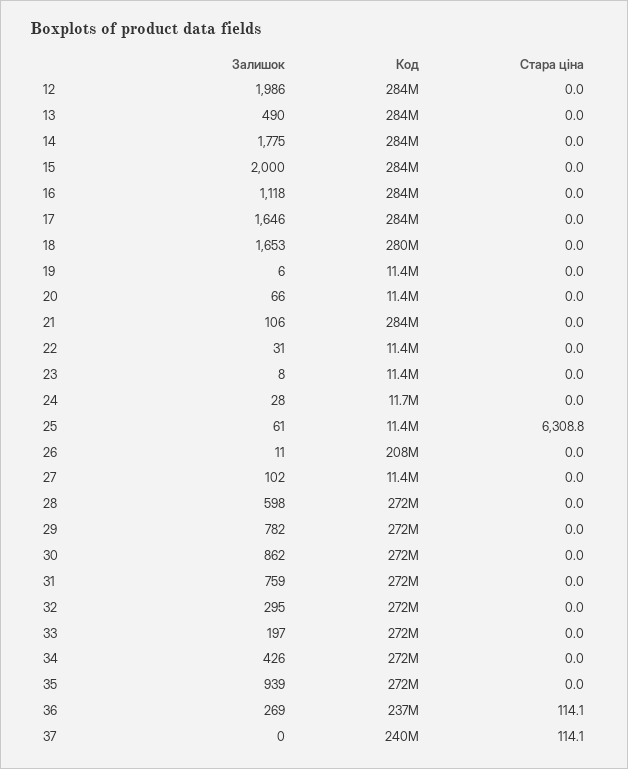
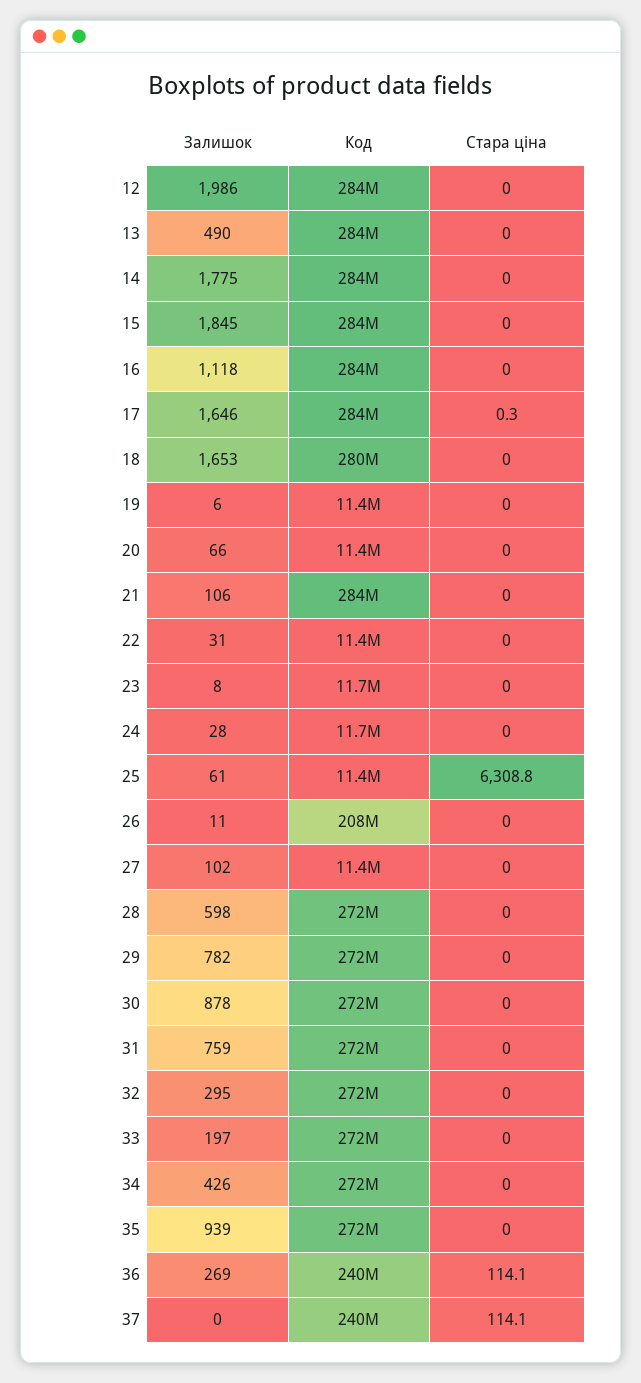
  {
    "Залишок": {
      "12": 1986,
      "13": 490,
      "14": 1775,
-     "15": 2000,
+     "15": 1845,
      "16": 1118,
      "17": 1646,
      "18": 1653,
      "19": 6,
      "20": 66,
      "21": 106,
      "22": 31,
      "23": 8,
      "24": 28,
      "25": 61,
      "26": 11,
      "27": 102,
      "28": 598,
      "29": 782,
-     "30": 862,
+     "30": 878,
      "31": 759,
      "32": 295,
      "33": 197,
      "34": 426,
      "35": 939,
      "36": 269,
      "37": 0
    },
    "Код": {
      "12": 284000000,
      "13": 284000000,
      "14": 284000000,
      "15": 284000000,
      "16": 284000000,
      "17": 284000000,
      "18": 280000000,
      "19": 11400000,
      "20": 11400000,
      "21": 284000000,
      "22": 11400000,
-     "23": 11400000,
+     "23": 11700000,
      "24": 11700000,
      "25": 11400000,
      "26": 208000000,
      "27": 11400000,
      "28": 272000000,
      "29": 272000000,
      "30": 272000000,
      "31": 272000000,
      "32": 272000000,
      "33": 272000000,
      "34": 272000000,
      "35": 272000000,
-     "36": 237000000,
+     "36": 240000000,
      "37": 240000000
    },
    "Стара ціна": {
      "12": 0,
      "13": 0,
      "14": 0,
      "15": 0,
      "16": 0,
-     "17": 0,
+     "17": 0.3,
      "18": 0,
      "19": 0,
      "20": 0,
      "21": 0,
      "22": 0,
      "23": 0,
      "24": 0,
      "25": 6308.8,
      "26": 0,
      "27": 0,
      "28": 0,
      "29": 0,
      "30": 0,
      "31": 0,
      "32": 0,
      "33": 0,
      "34": 0,
      "35": 0,
      "36": 114.1,
      "37": 114.1
    }
  }

